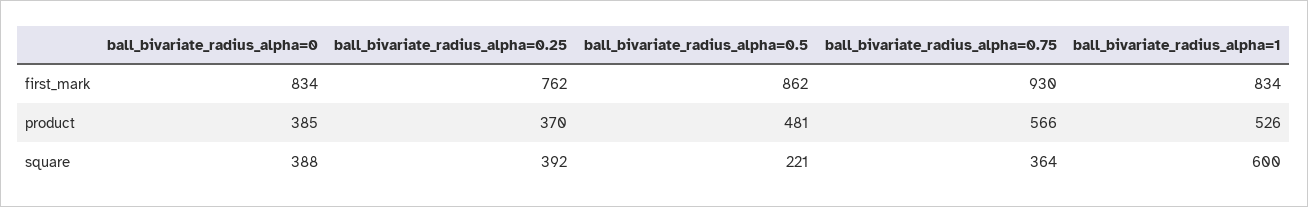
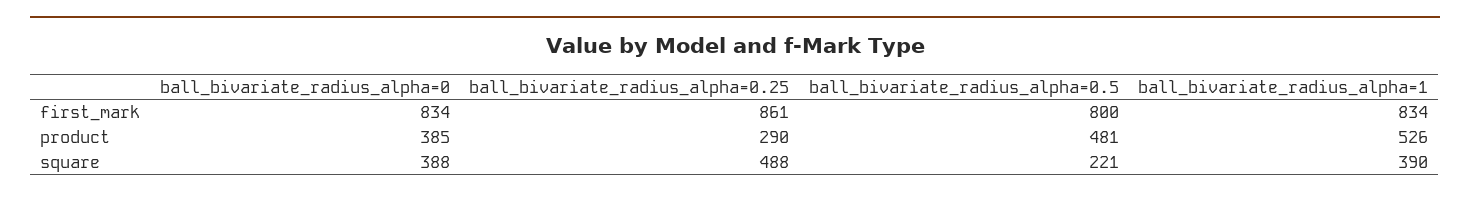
  {
    "ball_bivariate_radius_alpha=0": {
      "first_mark": 834,
      "product": 385,
      "square": 388
    },
    "ball_bivariate_radius_alpha=0.25": {
-     "first_mark": 762,
+     "first_mark": 861,
-     "product": 370,
+     "product": 290,
-     "square": 392
+     "square": 488
    },
    "ball_bivariate_radius_alpha=0.5": {
-     "first_mark": 862,
+     "first_mark": 800,
      "product": 481,
      "square": 221
    },
-   "ball_bivariate_radius_alpha=0.75": {
-     "first_mark": 930,
-     "product": 566,
-     "square": 364
-   },
    "ball_bivariate_radius_alpha=1": {
      "first_mark": 834,
      "product": 526,
-     "square": 600
+     "square": 390
    }
  }

